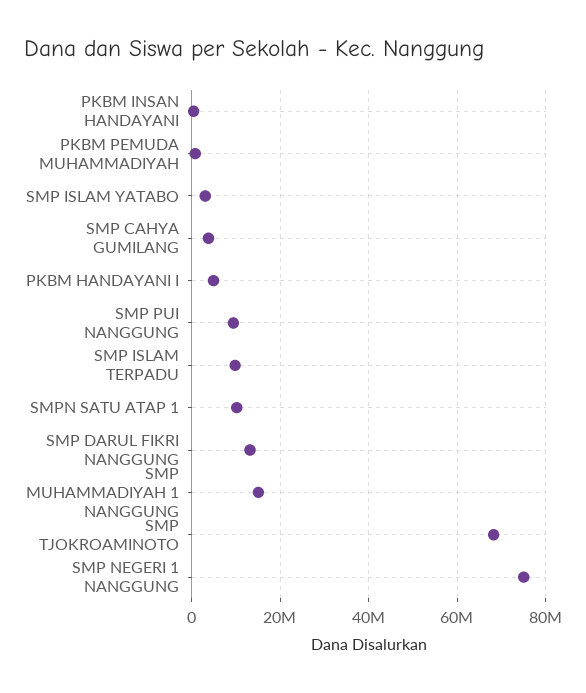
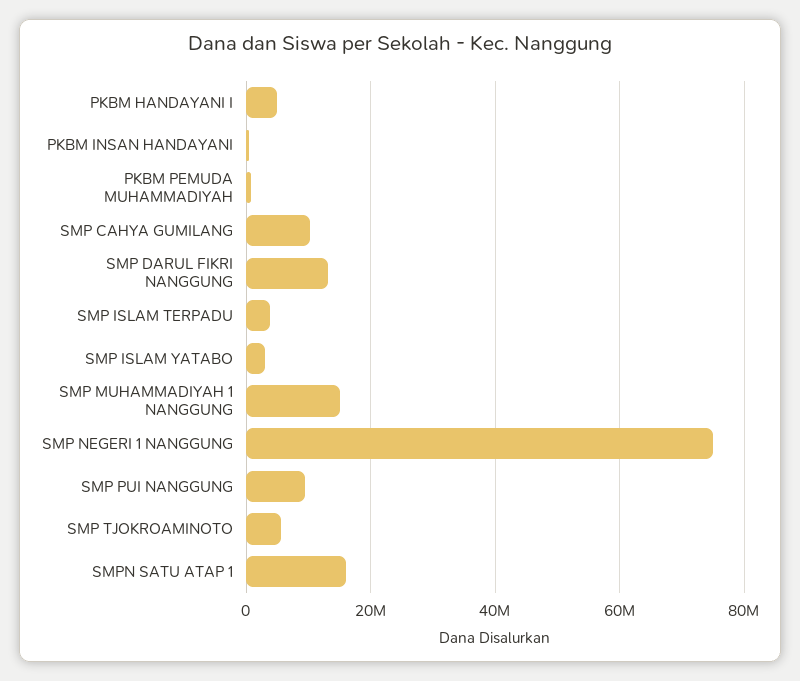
  {
    "PKBM INSAN HANDAYANI": 0,
    "PKBM PEMUDA MUHAMMADIYAH": 0,
    "SMP ISLAM YATABO": 4000000,
-   "SMP CAHYA GUMILANG": 4000000,
+   "SMP CAHYA GUMILANG": 10000000,
    "PKBM HANDAYANI I": 4000000,
    "SMP PUI NANGGUNG": 10000000,
-   "SMP ISLAM TERPADU": 10000000,
+   "SMP ISLAM TERPADU": 4000000,
-   "SMPN SATU ATAP 1": 10000000,
+   "SMPN SATU ATAP 1": 16000000,
    "SMP DARUL FIKRI NANGGUNG": 14000000,
    "SMP MUHAMMADIYAH 1 NANGGUNG": 16000000,
-   "SMP TJOKROAMINOTO": 68000000,
+   "SMP TJOKROAMINOTO": 6000000,
    "SMP NEGERI 1 NANGGUNG": 76000000
  }

